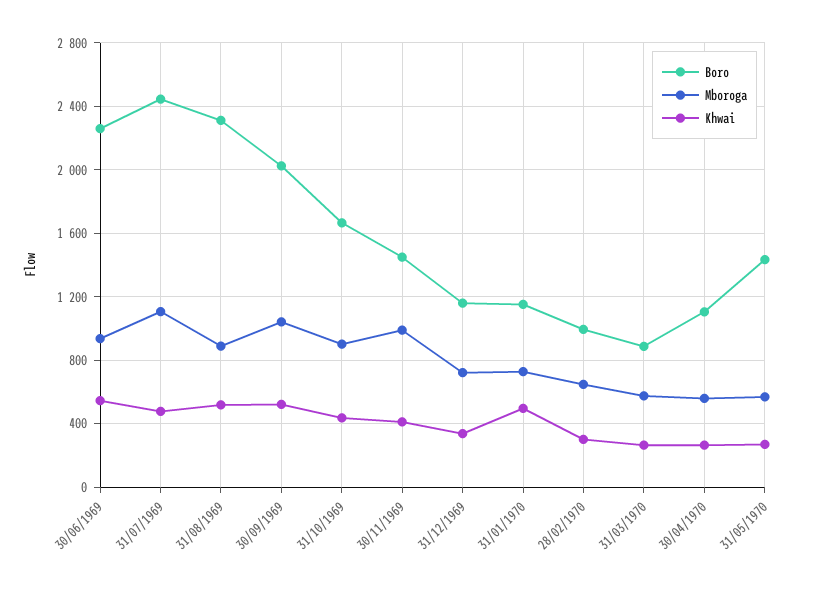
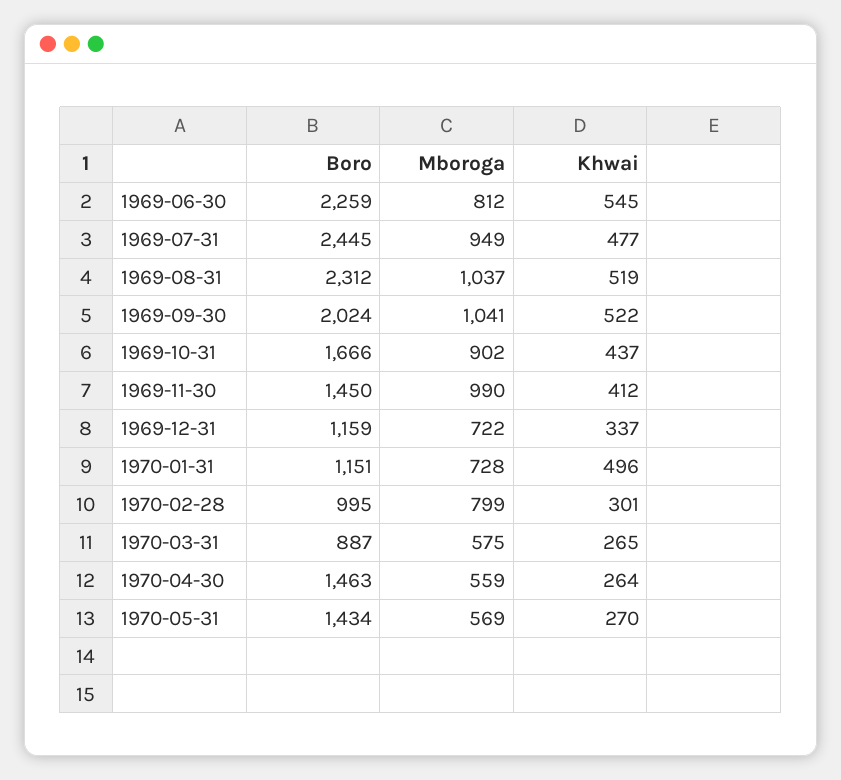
  {
    "Boro": {
      "30/06/1969": 2259,
      "31/07/1969": 2445,
      "31/08/1969": 2312,
      "30/09/1969": 2024,
      "31/10/1969": 1666,
      "30/11/1969": 1450,
      "31/12/1969": 1159,
      "31/01/1970": 1151,
      "28/02/1970": 995,
      "31/03/1970": 887,
-     "30/04/1970": 1100,
+     "30/04/1970": 1463,
      "31/05/1970": 1434
    },
    "Mboroga": {
-     "30/06/1969": 950,
+     "30/06/1969": 812,
-     "31/07/1969": 1100,
+     "31/07/1969": 949,
-     "31/08/1969": 900,
+     "31/08/1969": 1037,
      "30/09/1969": 1041,
      "31/10/1969": 902,
      "30/11/1969": 990,
      "31/12/1969": 722,
      "31/01/1970": 728,
-     "28/02/1970": 650,
+     "28/02/1970": 799,
      "31/03/1970": 575,
      "30/04/1970": 559,
      "31/05/1970": 569
    },
    "Khwai": {
      "30/06/1969": 545,
      "31/07/1969": 477,
      "31/08/1969": 519,
      "30/09/1969": 522,
      "31/10/1969": 437,
      "30/11/1969": 412,
      "31/12/1969": 337,
      "31/01/1970": 496,
      "28/02/1970": 301,
      "31/03/1970": 265,
      "30/04/1970": 264,
      "31/05/1970": 270
    }
  }

